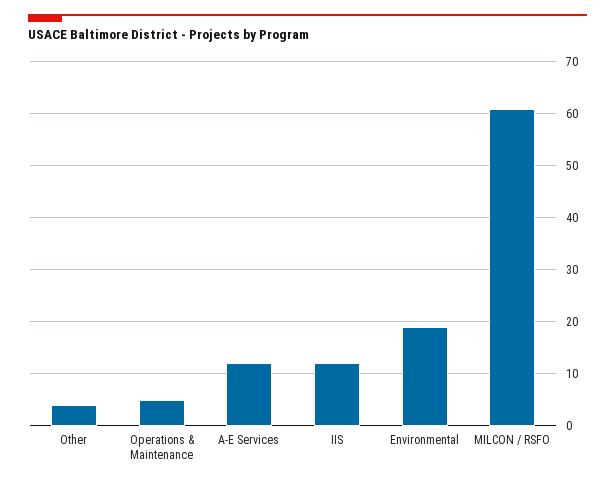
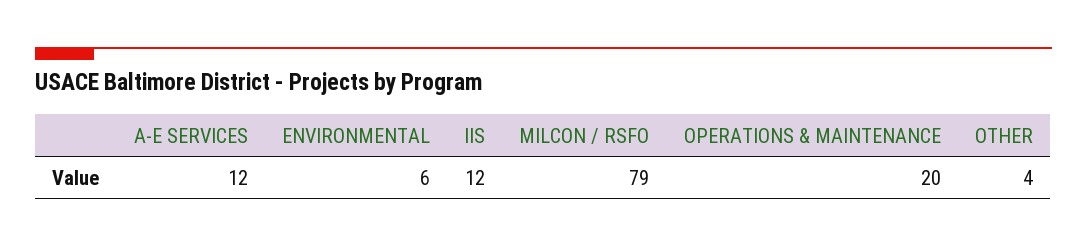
  {
    "Other": 4,
-   "Operations & Maintenance": 5,
+   "Operations & Maintenance": 20,
    "A-E Services": 12,
    "IIS": 12,
-   "Environmental": 20,
+   "Environmental": 6,
-   "MILCON / RSFO": 60
+   "MILCON / RSFO": 79
  }

